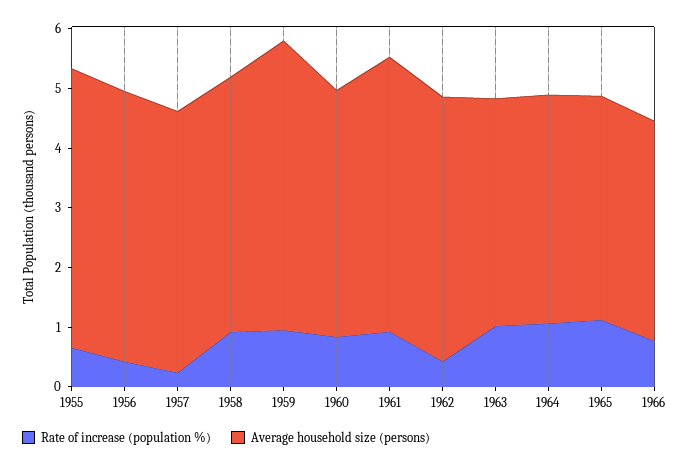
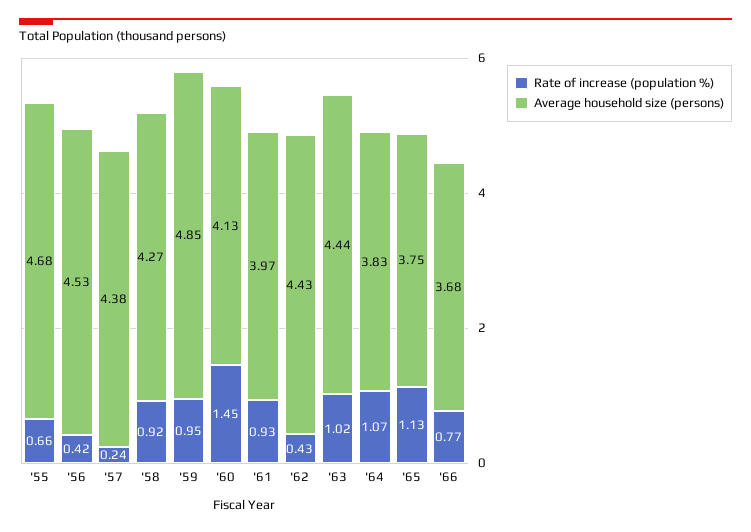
  {
    "Rate of increase (population %)": {
      "1955": 0.66,
      "1956": 0.42,
      "1957": 0.24,
      "1958": 0.92,
      "1959": 0.95,
-     "1960": 0.8,
+     "1960": 1.45,
      "1961": 0.93,
      "1962": 0.43,
      "1963": 1.02,
      "1964": 1.07,
      "1965": 1.13,
      "1966": 0.77
    },
    "Average household size (persons)": {
      "1955": 4.68,
      "1956": 4.53,
      "1957": 4.38,
      "1958": 4.27,
      "1959": 4.85,
      "1960": 4.13,
-     "1961": 4.6,
+     "1961": 3.97,
      "1962": 4.43,
-     "1963": 3.8,
+     "1963": 4.44,
      "1964": 3.83,
      "1965": 3.75,
      "1966": 3.68
    }
  }

